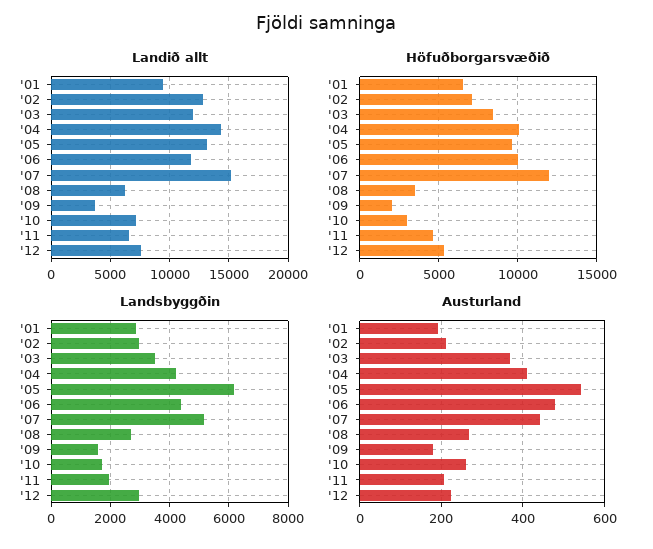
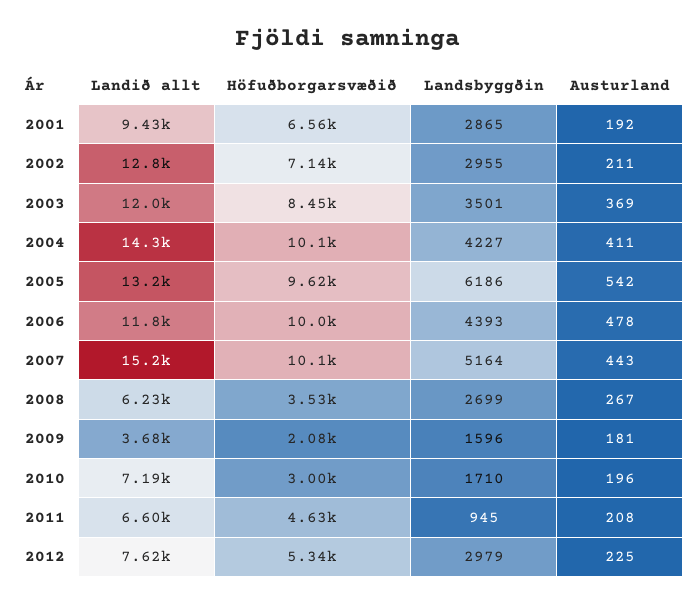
  {
    "Landið allt": {
      "'01": 9430,
      "'02": 12800,
      "'03": 12000,
      "'04": 14300,
      "'05": 13200,
      "'06": 11800,
      "'07": 15200,
      "'08": 6230,
      "'09": 3680,
      "'10": 7190,
      "'11": 6600,
      "'12": 7620
    },
    "Höfuðborgarsvæðið": {
      "'01": 6560,
      "'02": 7140,
      "'03": 8450,
      "'04": 10100,
      "'05": 9620,
      "'06": 10000,
-     "'07": 12000,
+     "'07": 10100,
      "'08": 3530,
      "'09": 2080,
      "'10": 3000,
      "'11": 4630,
      "'12": 5340
    },
    "Landsbyggðin": {
      "'01": 2865,
      "'02": 2955,
      "'03": 3501,
      "'04": 4227,
      "'05": 6186,
      "'06": 4393,
      "'07": 5164,
      "'08": 2699,
      "'09": 1596,
      "'10": 1710,
-     "'11": 2000,
+     "'11": 945,
      "'12": 2979
    },
    "Austurland": {
      "'01": 192,
      "'02": 211,
      "'03": 369,
      "'04": 411,
      "'05": 542,
      "'06": 478,
      "'07": 443,
      "'08": 267,
      "'09": 181,
-     "'10": 260,
+     "'10": 196,
      "'11": 208,
      "'12": 225
    }
  }

